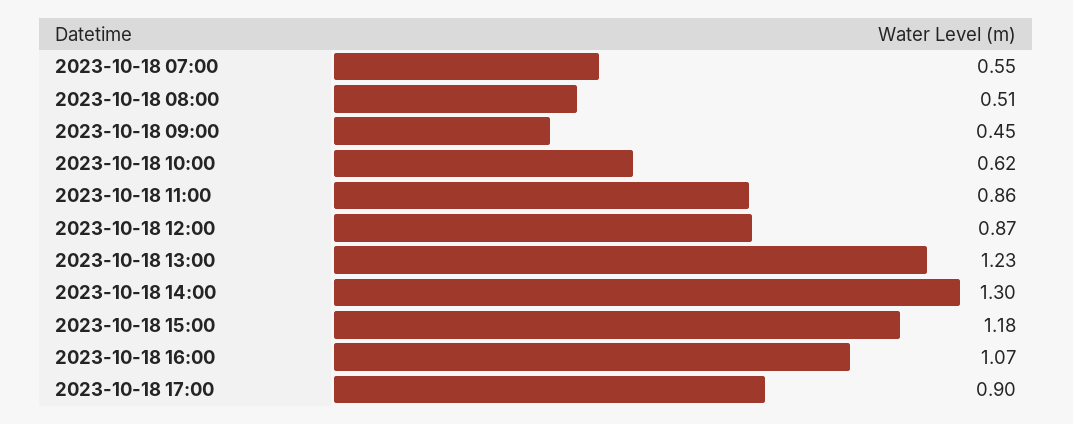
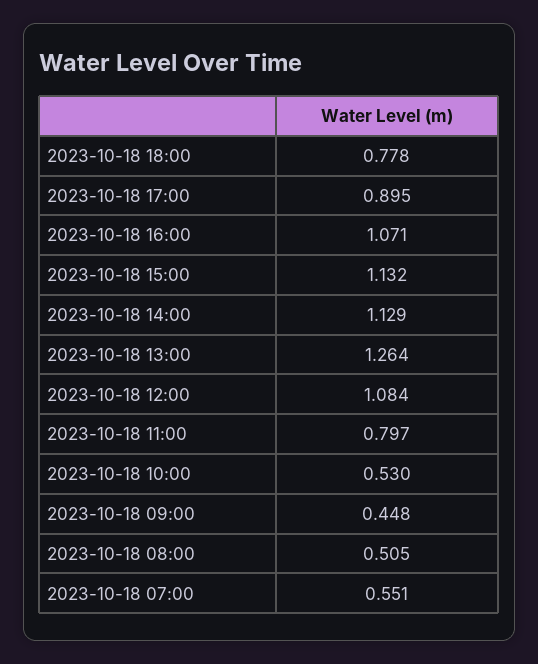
  {
    "2023-10-18 07:00": 0.551,
    "2023-10-18 08:00": 0.505,
    "2023-10-18 09:00": 0.448,
-   "2023-10-18 10:00": 0.62,
+   "2023-10-18 10:00": 0.53,
-   "2023-10-18 11:00": 0.86,
+   "2023-10-18 11:00": 0.797,
-   "2023-10-18 12:00": 0.87,
+   "2023-10-18 12:00": 1.084,
-   "2023-10-18 13:00": 1.23,
+   "2023-10-18 13:00": 1.264,
-   "2023-10-18 14:00": 1.3,
+   "2023-10-18 14:00": 1.129,
-   "2023-10-18 15:00": 1.18,
+   "2023-10-18 15:00": 1.132,
    "2023-10-18 16:00": 1.071,
-   "2023-10-18 17:00": 0.895
+   "2023-10-18 17:00": 0.895,
+   "2023-10-18 18:00": 0.778
  }

